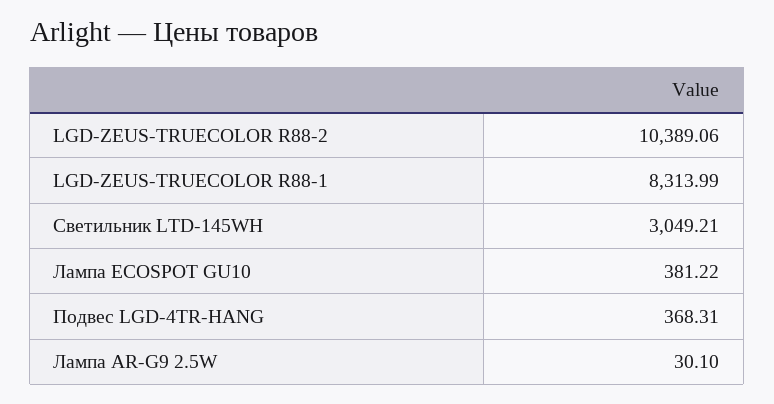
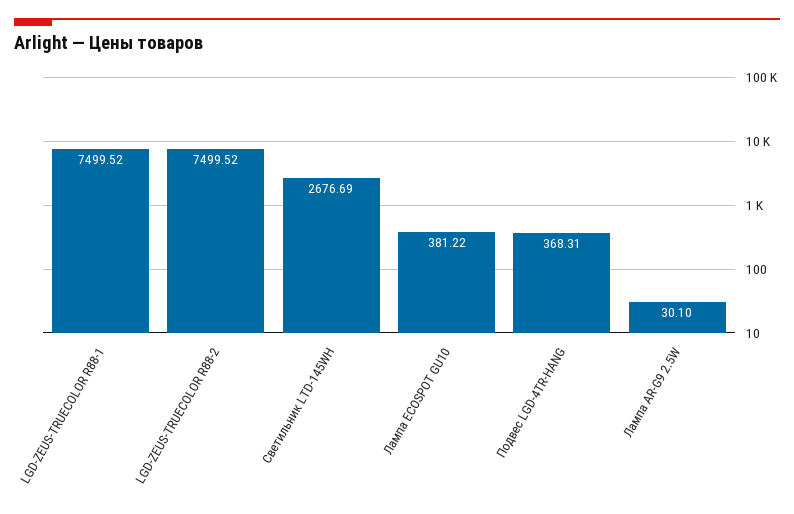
  {
-   "LGD-ZEUS-TRUECOLOR R88-2": 10389.06,
+   "LGD-ZEUS-TRUECOLOR R88-2": 7499.52,
-   "LGD-ZEUS-TRUECOLOR R88-1": 8313.99,
+   "LGD-ZEUS-TRUECOLOR R88-1": 7499.52,
-   "Светильник LTD-145WH": 3049.21,
+   "Светильник LTD-145WH": 2676.69,
    "Лампа ECOSPOT GU10": 381.22,
    "Подвес LGD-4TR-HANG": 368.31,
    "Лампа AR-G9 2.5W": 30.1
  }

